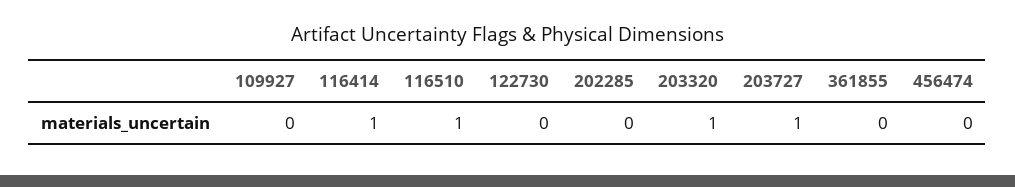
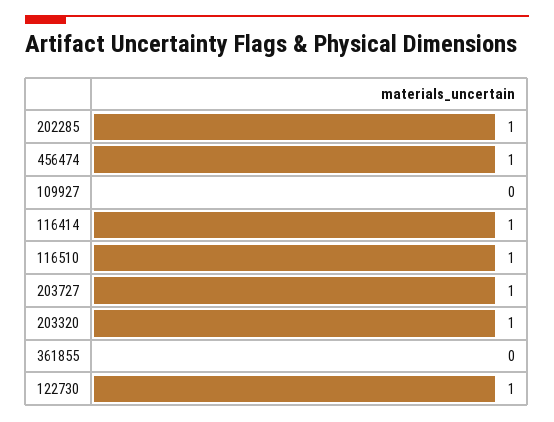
  {
    "109927": 0,
    "116414": 1,
    "116510": 1,
-   "122730": 0,
+   "122730": 1,
-   "202285": 0,
+   "202285": 1,
    "203320": 1,
    "203727": 1,
    "361855": 0,
-   "456474": 0
+   "456474": 1
  }

